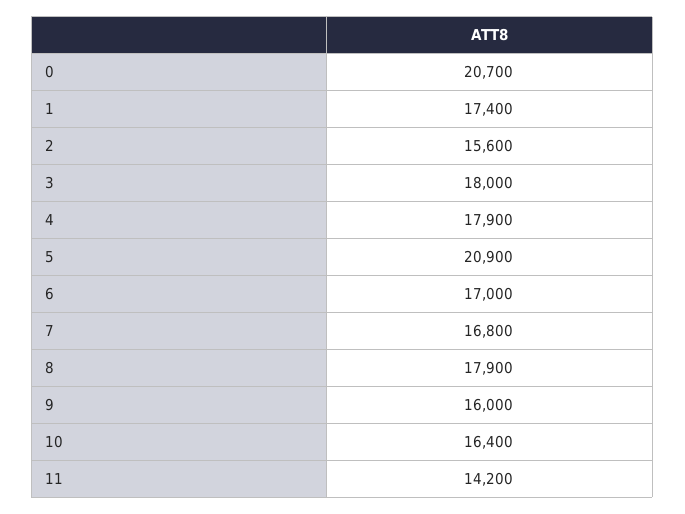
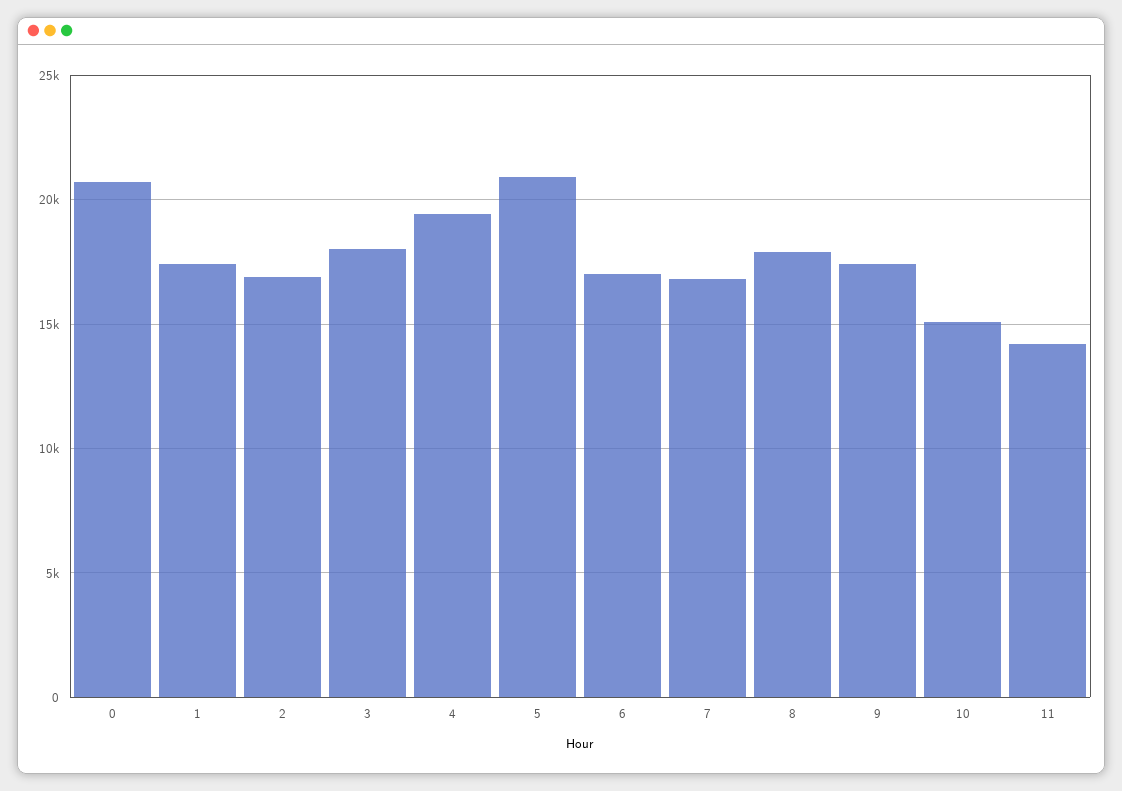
  {
    "0": 20700,
    "1": 17400,
-   "2": 15600,
+   "2": 17000,
    "3": 18000,
-   "4": 17900,
+   "4": 19500,
    "5": 20900,
    "6": 17000,
    "7": 16800,
    "8": 17900,
-   "9": 16000,
+   "9": 17500,
-   "10": 16400,
+   "10": 15000,
    "11": 14200
  }

